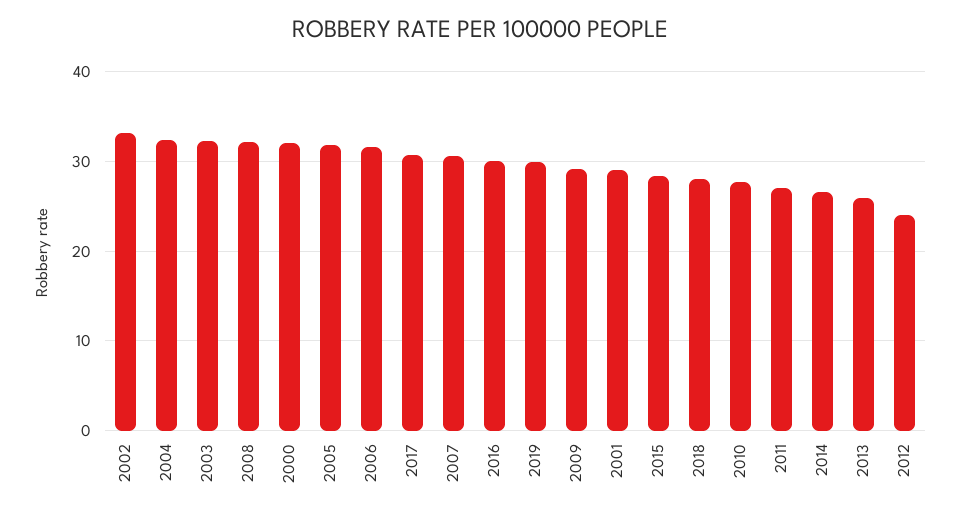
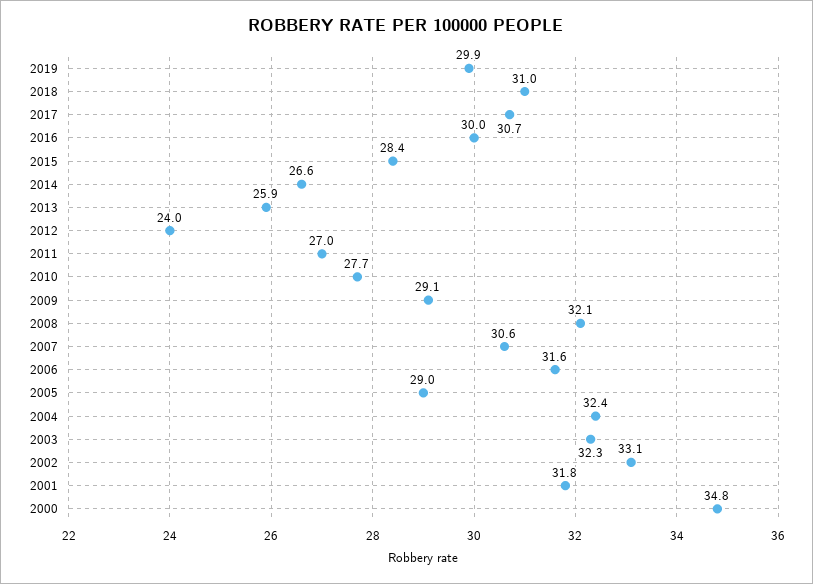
  {
    "2002": 33.1,
    "2004": 32.4,
    "2003": 32.3,
    "2008": 32.1,
-   "2000": 32,
+   "2000": 34.8,
-   "2005": 32,
+   "2005": 29,
    "2006": 31.6,
    "2017": 30.7,
    "2007": 30.6,
    "2016": 30,
    "2019": 29.9,
    "2009": 29.1,
-   "2001": 29,
+   "2001": 31.8,
    "2015": 28.4,
-   "2018": 28,
+   "2018": 31,
    "2010": 27.7,
    "2011": 27,
    "2014": 26.6,
    "2013": 25.9,
    "2012": 24
  }

